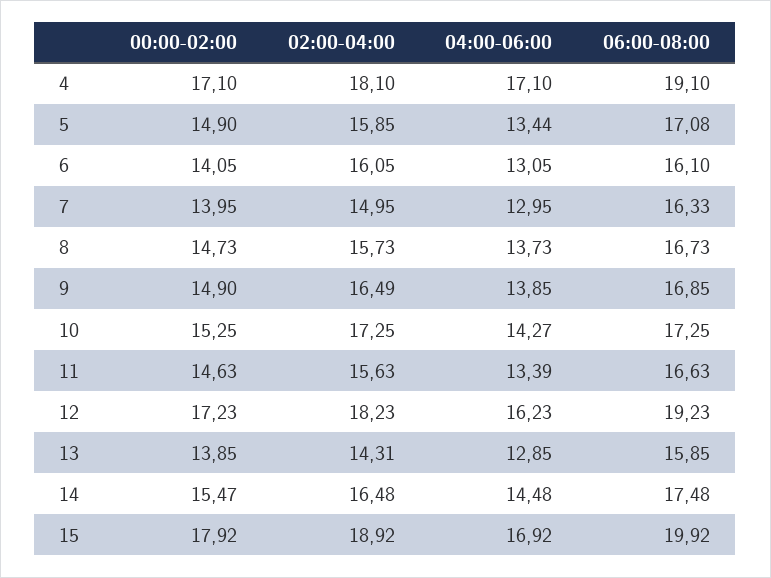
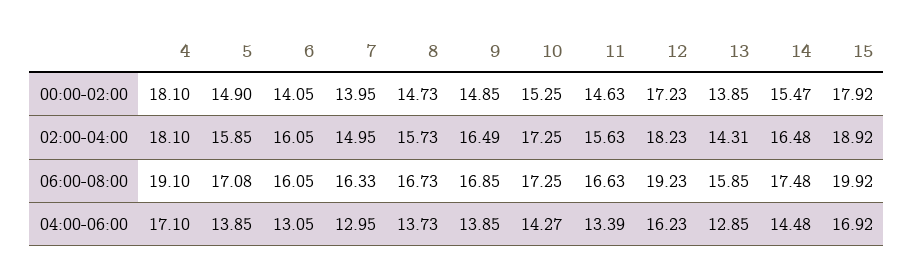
  {
    "00:00-02:00": {
-     "4": 17.1,
+     "4": 18.1,
      "5": 14.9,
      "6": 14.05,
      "7": 13.95,
      "8": 14.73,
-     "9": 14.9,
+     "9": 14.85,
      "10": 15.25,
      "11": 14.63,
      "12": 17.23,
      "13": 13.85,
      "14": 15.47,
      "15": 17.92
    },
    "02:00-04:00": {
      "4": 18.1,
      "5": 15.85,
      "6": 16.05,
      "7": 14.95,
      "8": 15.73,
      "9": 16.49,
      "10": 17.25,
      "11": 15.63,
      "12": 18.23,
      "13": 14.31,
      "14": 16.48,
      "15": 18.92
    },
    "04:00-06:00": {
      "4": 17.1,
-     "5": 13.44,
+     "5": 13.85,
      "6": 13.05,
      "7": 12.95,
      "8": 13.73,
      "9": 13.85,
      "10": 14.27,
      "11": 13.39,
      "12": 16.23,
      "13": 12.85,
      "14": 14.48,
      "15": 16.92
    },
    "06:00-08:00": {
      "4": 19.1,
      "5": 17.08,
-     "6": 16.1,
+     "6": 16.05,
      "7": 16.33,
      "8": 16.73,
      "9": 16.85,
      "10": 17.25,
      "11": 16.63,
      "12": 19.23,
      "13": 15.85,
      "14": 17.48,
      "15": 19.92
    }
  }

